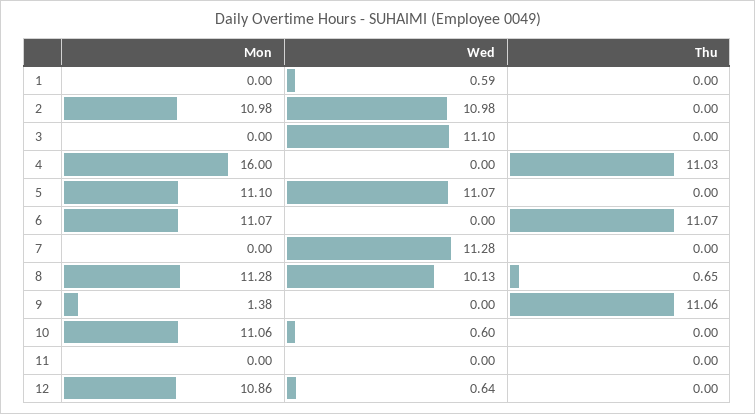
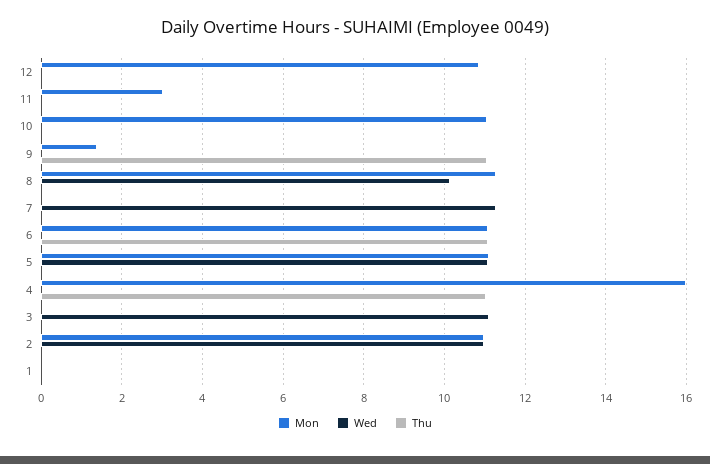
  {
    "Mon": {
      "1": 0,
      "2": 10.98,
      "3": 0,
      "4": 16,
      "5": 11.1,
      "6": 11.07,
      "7": 0,
      "8": 11.28,
      "9": 1.38,
      "10": 11.06,
-     "11": 0,
+     "11": 3,
      "12": 10.86
    },
    "Wed": {
-     "1": 0.59,
+     "1": 0,
      "2": 10.98,
      "3": 11.1,
      "4": 0,
      "5": 11.07,
      "6": 0,
      "7": 11.28,
      "8": 10.13,
      "9": 0,
-     "10": 0.6,
+     "10": 0,
      "11": 0,
-     "12": 0.64
+     "12": 0
    },
    "Thu": {
      "1": 0,
      "2": 0,
      "3": 0,
      "4": 11.03,
      "5": 0,
      "6": 11.07,
      "7": 0,
-     "8": 0.65,
+     "8": 0,
      "9": 11.06,
      "10": 0,
      "11": 0,
      "12": 0
    }
  }

